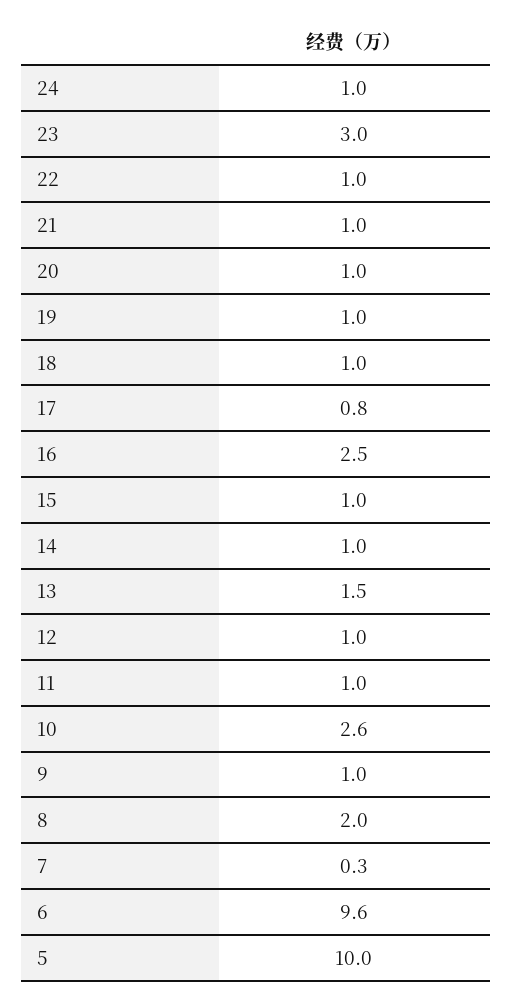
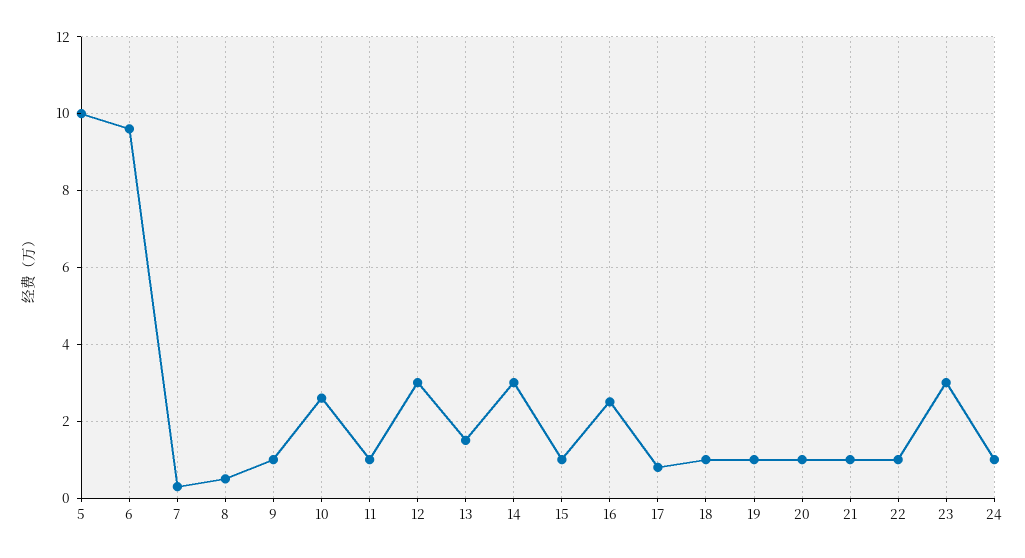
  {
    "24": 1,
    "23": 3,
    "22": 1,
    "21": 1,
    "20": 1,
    "19": 1,
    "18": 1,
    "17": 0.8,
    "16": 2.5,
    "15": 1,
-   "14": 1,
+   "14": 3,
    "13": 1.5,
-   "12": 1,
+   "12": 3,
    "11": 1,
    "10": 2.6,
    "9": 1,
-   "8": 2,
+   "8": 0.5,
    "7": 0.3,
    "6": 9.6,
    "5": 10
  }

